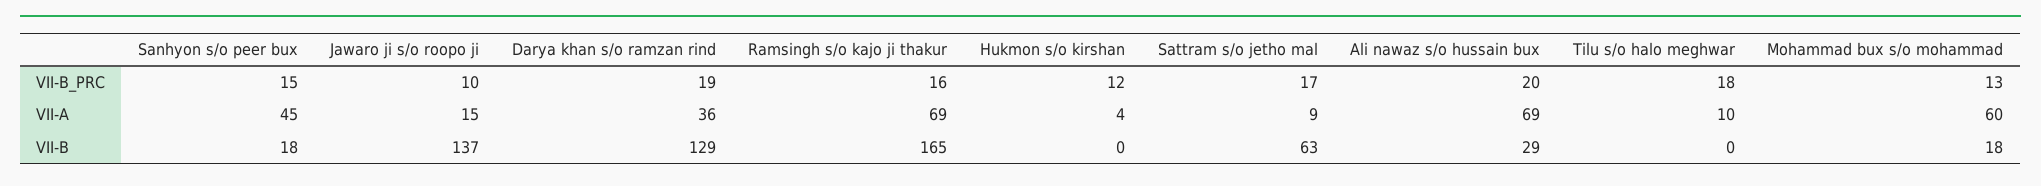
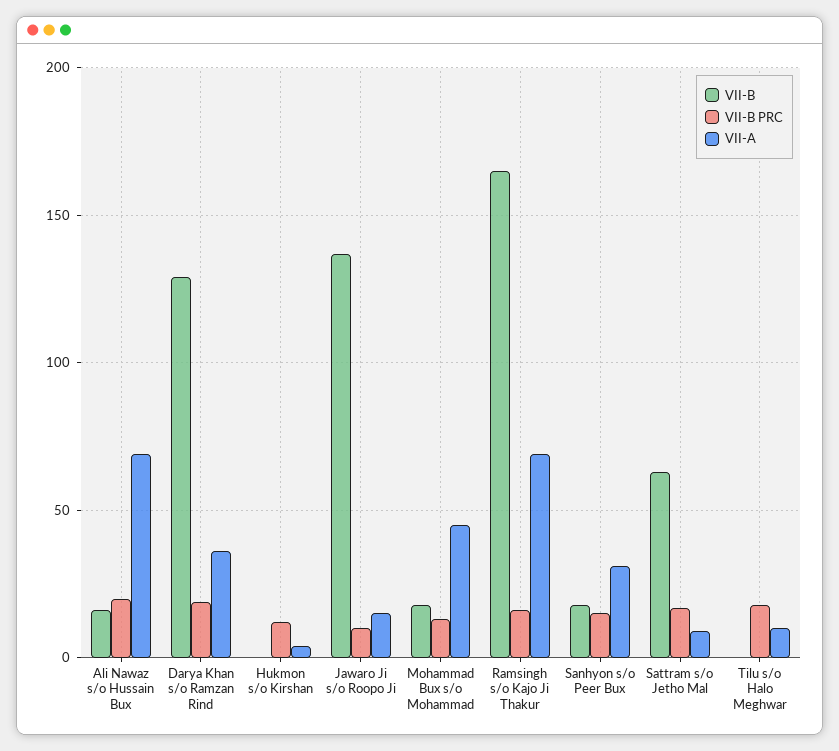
  {
    "VII-B_PRC": {
      "Sanhyon s/o peer bux": 15,
      "Jawaro ji s/o roopo ji": 10,
      "Darya khan s/o ramzan rind": 19,
      "Ramsingh s/o kajo ji thakur": 16,
      "Hukmon s/o kirshan": 12,
      "Sattram s/o jetho mal": 17,
      "Ali nawaz s/o hussain bux": 20,
      "Tilu s/o halo meghwar": 18,
      "Mohammad bux s/o mohammad": 13
    },
    "VII-A": {
-     "Sanhyon s/o peer bux": 45,
+     "Sanhyon s/o peer bux": 30,
      "Jawaro ji s/o roopo ji": 15,
      "Darya khan s/o ramzan rind": 36,
      "Ramsingh s/o kajo ji thakur": 69,
      "Hukmon s/o kirshan": 4,
      "Sattram s/o jetho mal": 9,
      "Ali nawaz s/o hussain bux": 69,
      "Tilu s/o halo meghwar": 10,
-     "Mohammad bux s/o mohammad": 60
+     "Mohammad bux s/o mohammad": 45
    },
    "VII-B": {
      "Sanhyon s/o peer bux": 18,
      "Jawaro ji s/o roopo ji": 137,
      "Darya khan s/o ramzan rind": 129,
      "Ramsingh s/o kajo ji thakur": 165,
      "Hukmon s/o kirshan": 0,
      "Sattram s/o jetho mal": 63,
-     "Ali nawaz s/o hussain bux": 29,
+     "Ali nawaz s/o hussain bux": 15,
      "Tilu s/o halo meghwar": 0,
      "Mohammad bux s/o mohammad": 18
    }
  }

